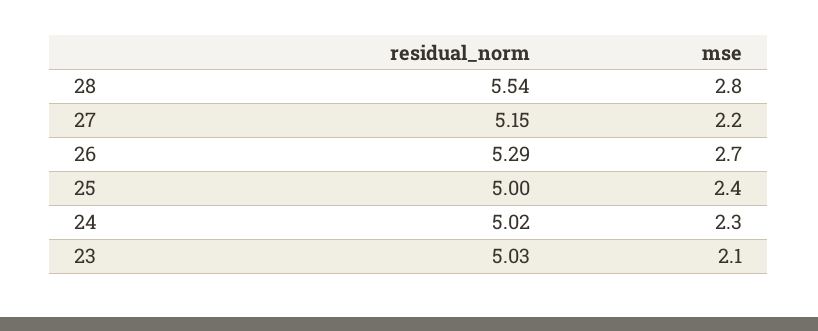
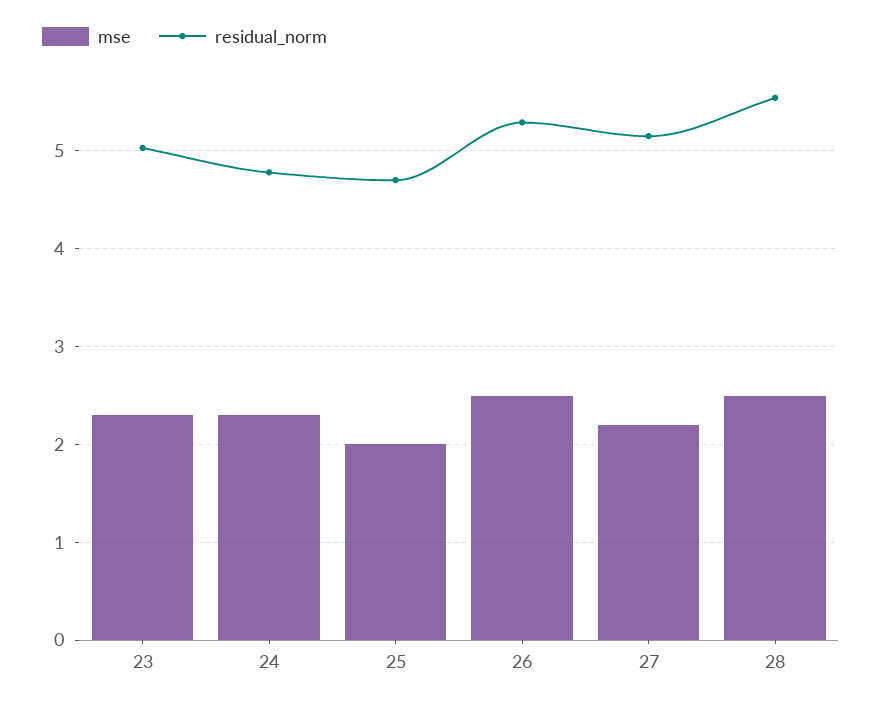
  {
    "residual_norm": {
      "28": 5.54,
      "27": 5.15,
      "26": 5.29,
-     "25": 5,
+     "25": 4.7,
-     "24": 5.02,
+     "24": 4.8,
      "23": 5.03
    },
    "mse": {
-     "28": 2.8,
+     "28": 2.5,
      "27": 2.2,
-     "26": 2.7,
+     "26": 2.5,
-     "25": 2.4,
+     "25": 2,
      "24": 2.3,
-     "23": 2.1
+     "23": 2.3
    }
  }

